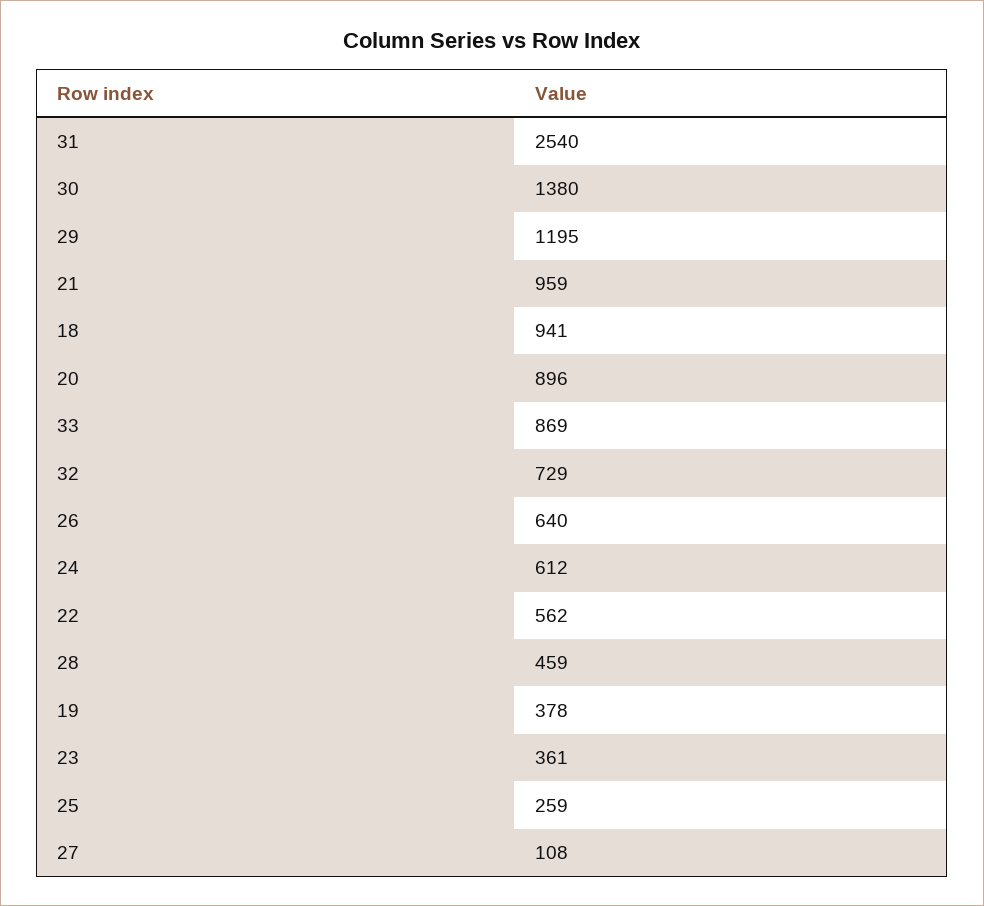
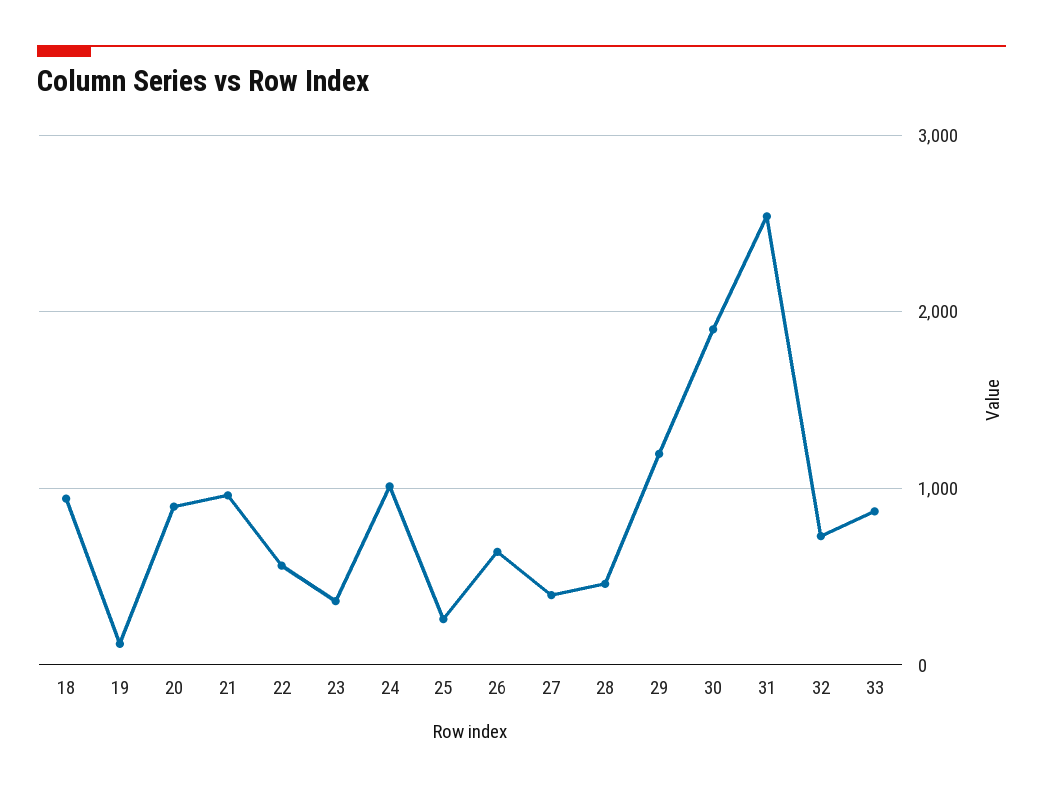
  {
    "31": 2540,
-   "30": 1380,
+   "30": 1900,
    "29": 1195,
    "21": 959,
    "18": 941,
    "20": 896,
    "33": 869,
    "32": 729,
    "26": 640,
-   "24": 612,
+   "24": 1000,
    "22": 562,
    "28": 459,
-   "19": 378,
+   "19": 100,
    "23": 361,
    "25": 259,
-   "27": 108
+   "27": 400
  }

